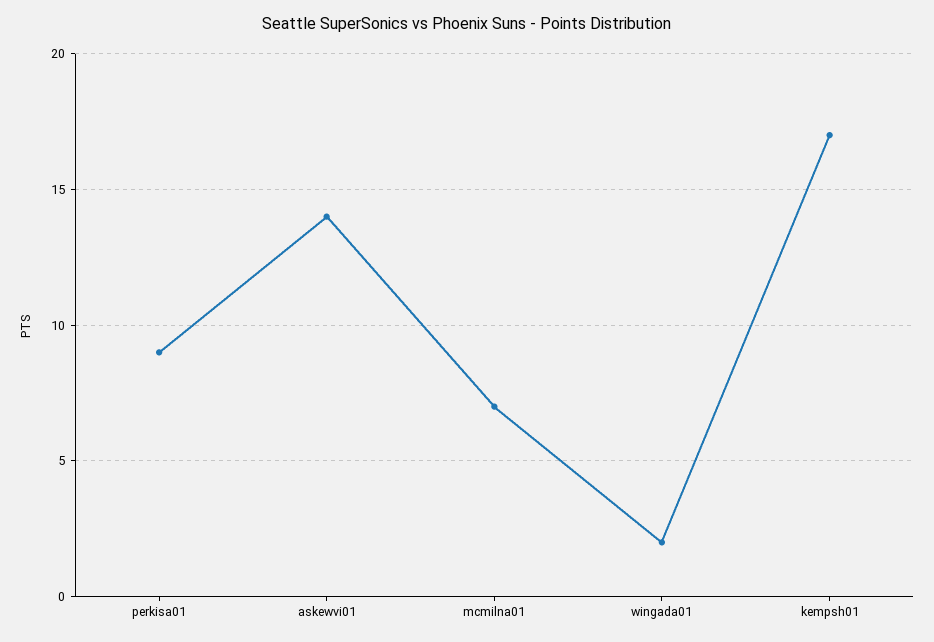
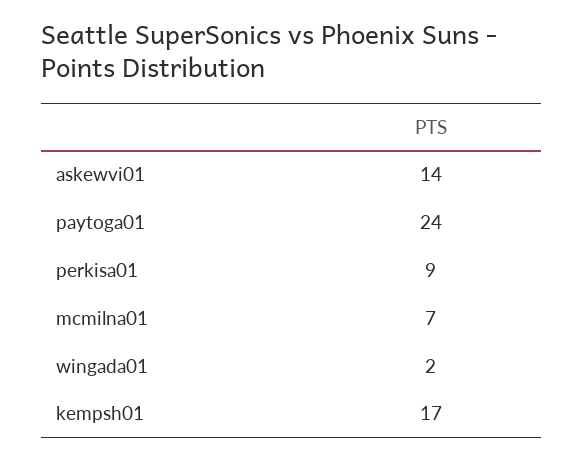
  {
    "perkisa01": 9,
    "askewvi01": 14,
    "mcmilna01": 7,
    "wingada01": 2,
-   "kempsh01": 17
+   "kempsh01": 17,
+   "paytoga01": 24
  }

